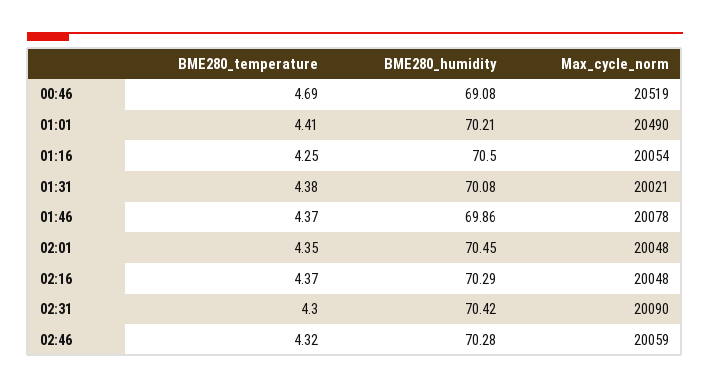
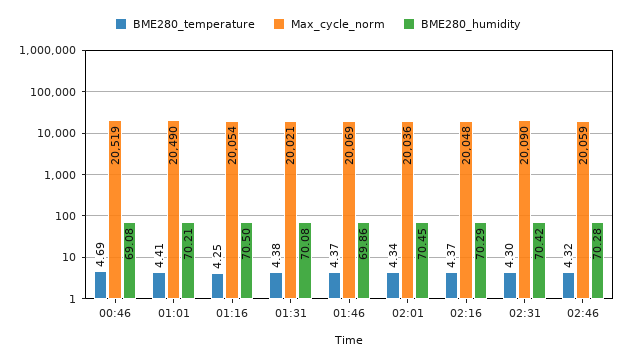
  {
    "BME280_temperature": {
      "00:46": 4.69,
      "01:01": 4.41,
      "01:16": 4.25,
      "01:31": 4.38,
      "01:46": 4.37,
-     "02:01": 4.35,
+     "02:01": 4.34,
      "02:16": 4.37,
      "02:31": 4.3,
      "02:46": 4.32
    },
    "BME280_humidity": {
      "00:46": 69.08,
      "01:01": 70.21,
      "01:16": 70.5,
      "01:31": 70.08,
      "01:46": 69.86,
      "02:01": 70.45,
      "02:16": 70.29,
      "02:31": 70.42,
      "02:46": 70.28
    },
    "Max_cycle_norm": {
      "00:46": 20519,
      "01:01": 20490,
      "01:16": 20054,
      "01:31": 20021,
-     "01:46": 20078,
+     "01:46": 20069,
-     "02:01": 20048,
+     "02:01": 20036,
      "02:16": 20048,
      "02:31": 20090,
      "02:46": 20059
    }
  }

